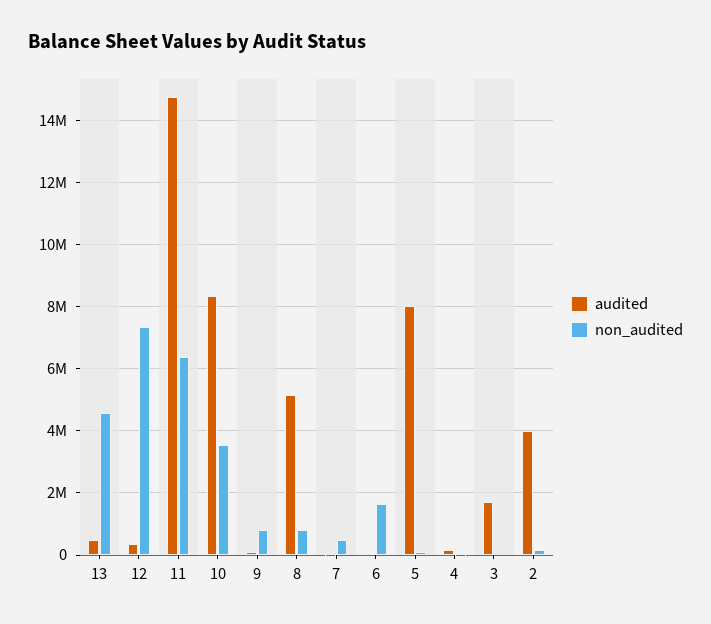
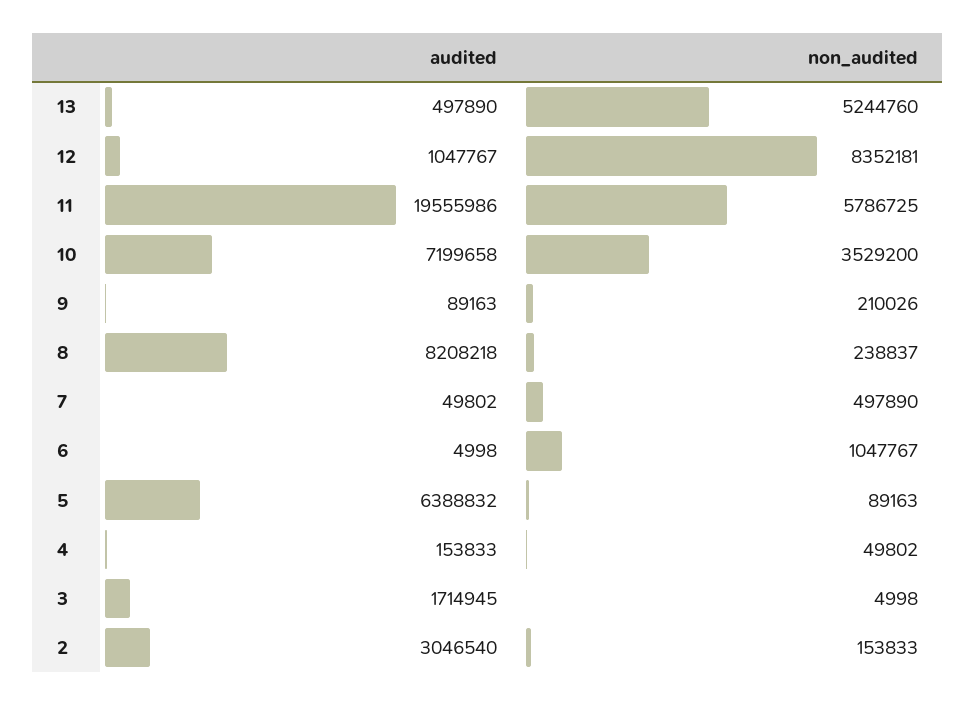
  {
    "audited": {
      "13": 497890,
-     "12": 400000,
+     "12": 1047767,
-     "11": 14800000,
+     "11": 19555986,
-     "10": 8400000,
+     "10": 7199658,
      "9": 89163,
-     "8": 5200000,
+     "8": 8208218,
      "7": 49802,
      "6": 4998,
-     "5": 8000000,
+     "5": 6388832,
      "4": 153833,
      "3": 1714945,
-     "2": 4000000
+     "2": 3046540
    },
    "non_audited": {
-     "13": 4600000,
+     "13": 5244760,
-     "12": 7400000,
+     "12": 8352181,
-     "11": 6400000,
+     "11": 5786725,
      "10": 3529200,
-     "9": 800000,
+     "9": 210026,
-     "8": 800000,
+     "8": 238837,
      "7": 497890,
-     "6": 1600000,
+     "6": 1047767,
      "5": 89163,
      "4": 49802,
      "3": 4998,
      "2": 153833
    }
  }

